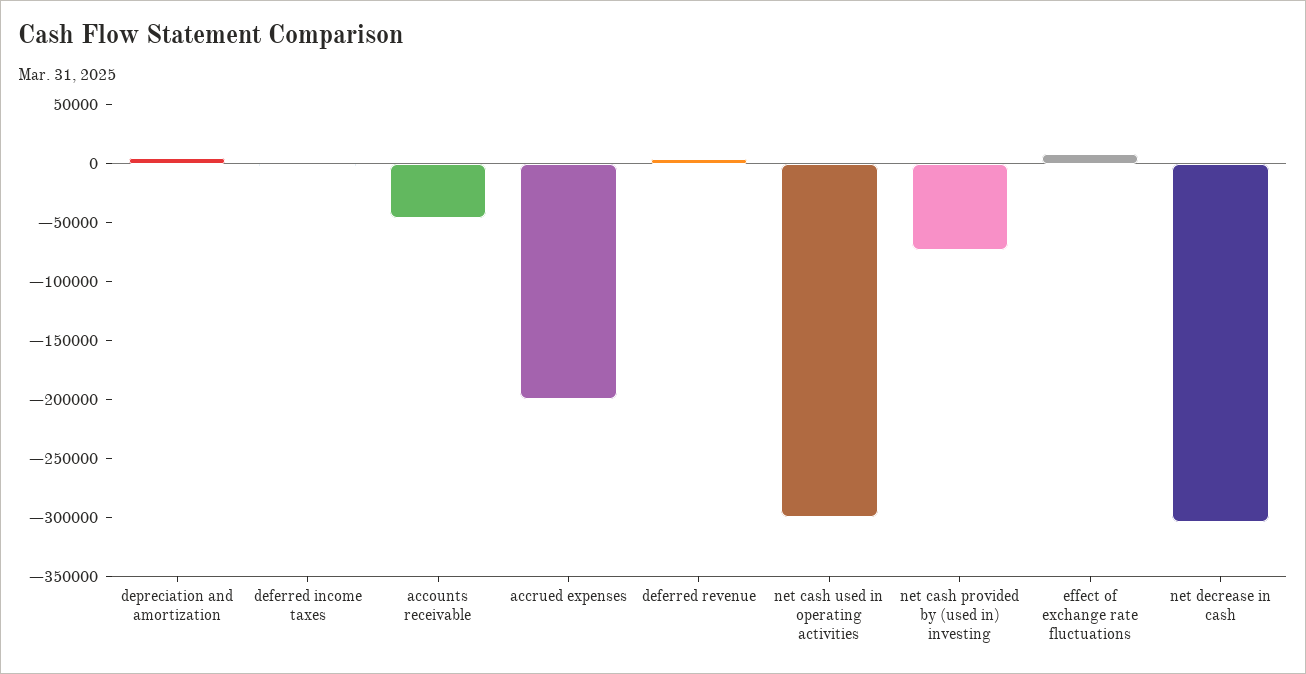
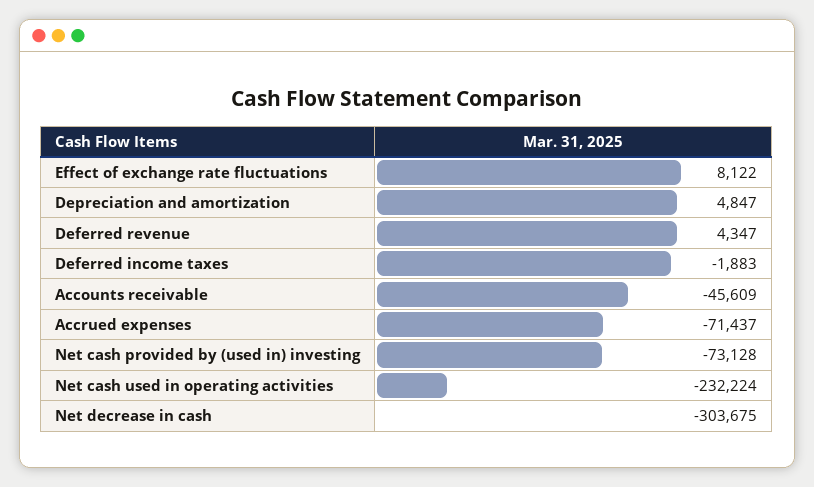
  {
    "depreciation and amortization": 4847,
    "deferred income taxes": -1883,
    "accounts receivable": -45609,
-   "accrued expenses": -200000,
+   "accrued expenses": -71437,
    "deferred revenue": 4347,
-   "net cash used in operating activities": -300000,
+   "net cash used in operating activities": -232224,
    "net cash provided by (used in) investing": -73128,
    "effect of exchange rate fluctuations": 8122,
    "net decrease in cash": -303675
  }

